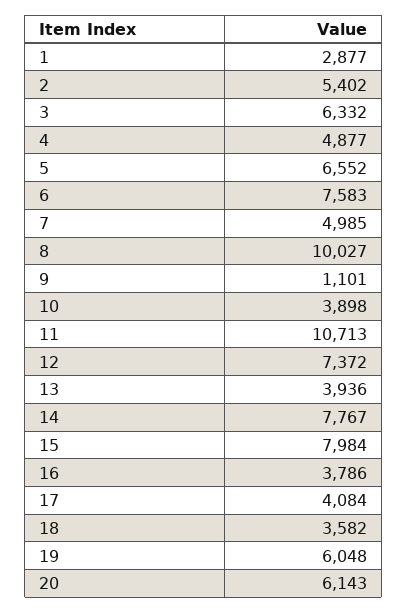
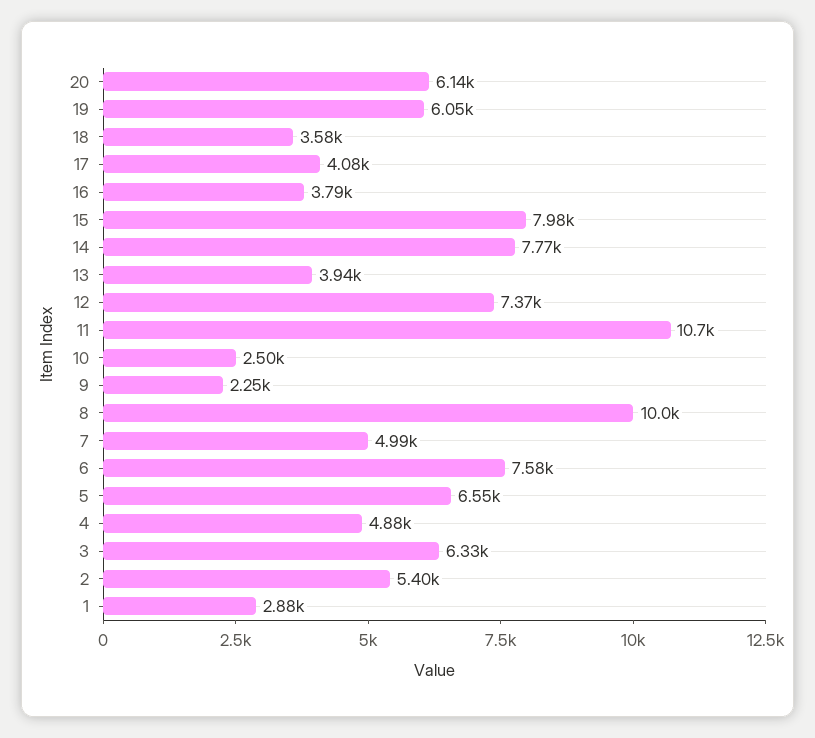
  {
    "1": 2877,
    "2": 5402,
    "3": 6332,
    "4": 4877,
    "5": 6552,
    "6": 7583,
    "7": 4985,
    "8": 10027,
-   "9": 1101,
+   "9": 2250,
-   "10": 3898,
+   "10": 2500,
    "11": 10713,
    "12": 7372,
    "13": 3936,
    "14": 7767,
    "15": 7984,
    "16": 3786,
    "17": 4084,
    "18": 3582,
    "19": 6048,
    "20": 6143
  }

